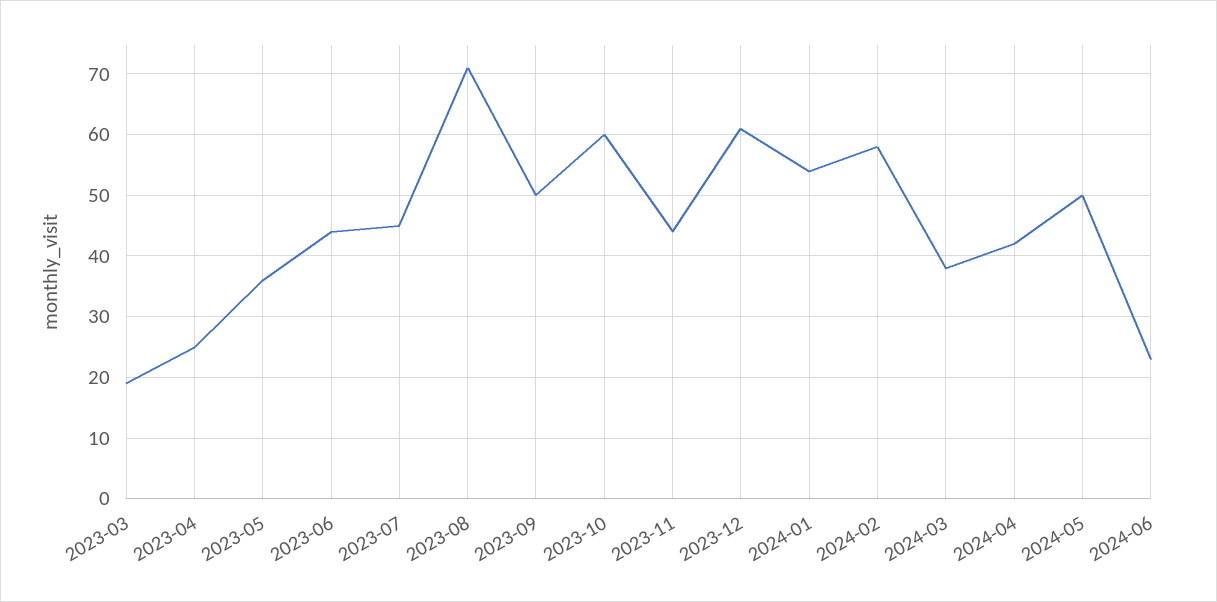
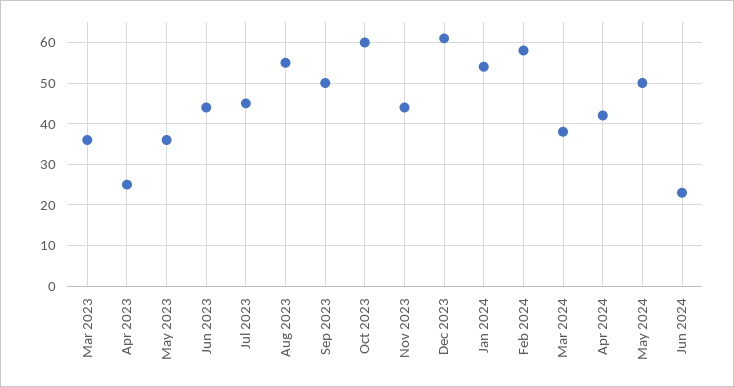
  {
-   "2023-03": 19,
+   "2023-03": 35,
    "2023-04": 25,
    "2023-05": 36,
    "2023-06": 44,
    "2023-07": 45,
-   "2023-08": 71,
+   "2023-08": 55,
    "2023-09": 50,
    "2023-10": 60,
    "2023-11": 44,
    "2023-12": 61,
    "2024-01": 54,
    "2024-02": 58,
    "2024-03": 38,
    "2024-04": 42,
    "2024-05": 50,
    "2024-06": 23
  }

